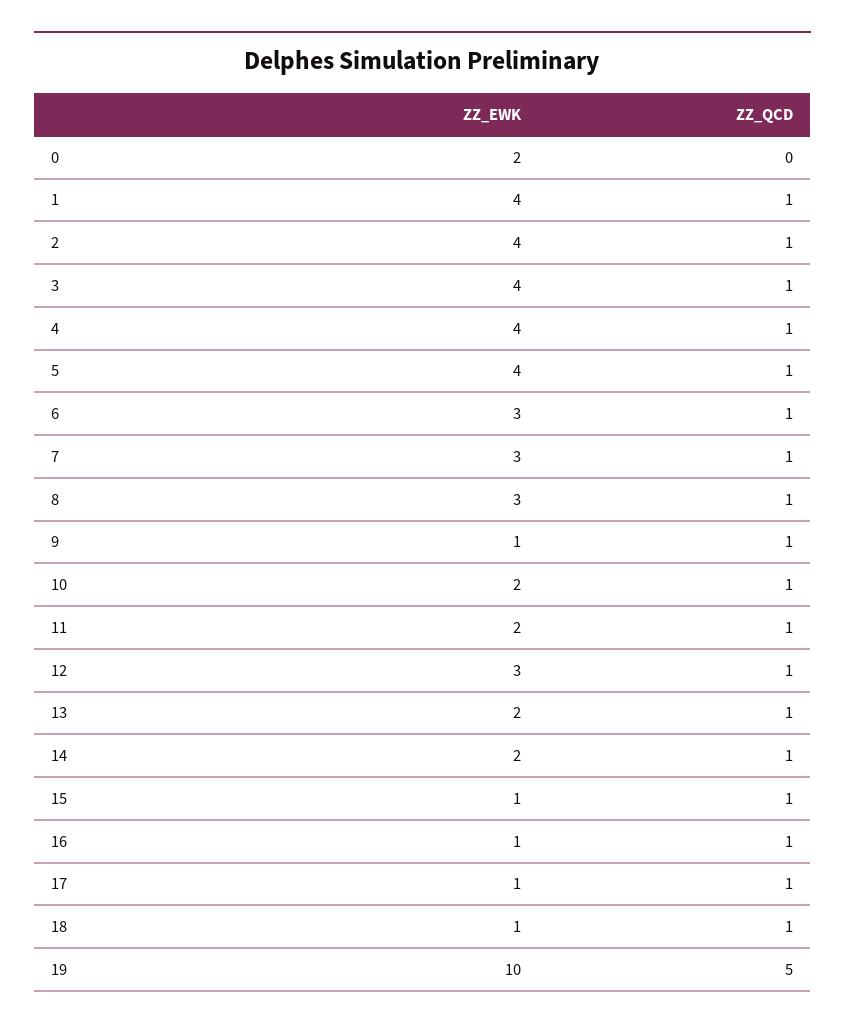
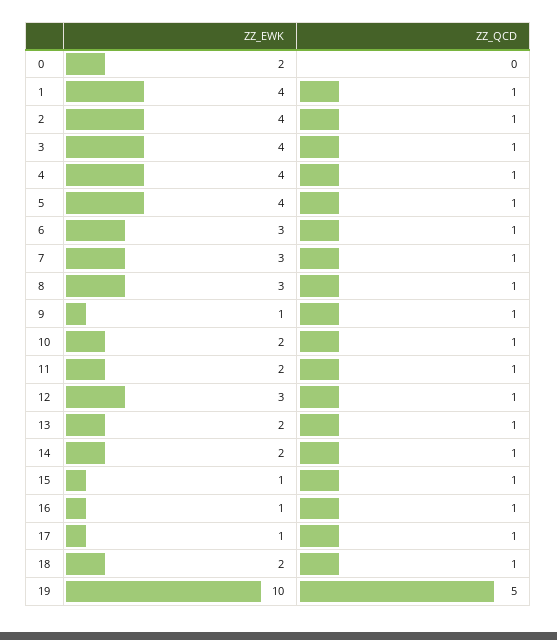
  {
    "ZZ_EWK": {
      "0": 2,
      "1": 4,
      "2": 4,
      "3": 4,
      "4": 4,
      "5": 4,
      "6": 3,
      "7": 3,
      "8": 3,
      "9": 1,
      "10": 2,
      "11": 2,
      "12": 3,
      "13": 2,
      "14": 2,
      "15": 1,
      "16": 1,
      "17": 1,
-     "18": 1,
+     "18": 2,
      "19": 10
    },
    "ZZ_QCD": {
      "0": 0,
      "1": 1,
      "2": 1,
      "3": 1,
      "4": 1,
      "5": 1,
      "6": 1,
      "7": 1,
      "8": 1,
      "9": 1,
      "10": 1,
      "11": 1,
      "12": 1,
      "13": 1,
      "14": 1,
      "15": 1,
      "16": 1,
      "17": 1,
      "18": 1,
      "19": 5
    }
  }

